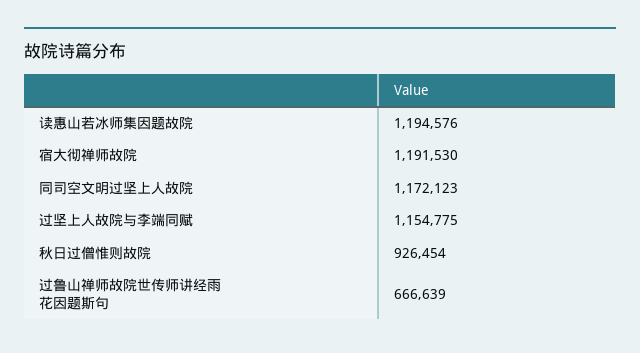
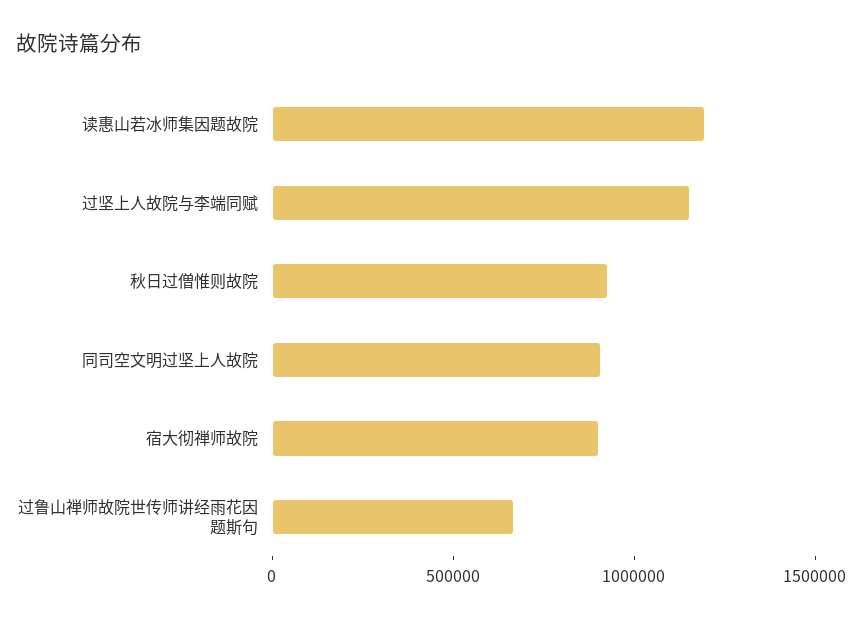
  {
    "读惠山若冰师集因题故院": 1194576,
-   "宿大彻禅师故院": 1191530,
+   "宿大彻禅师故院": 900000,
-   "同司空文明过坚上人故院": 1172123,
+   "同司空文明过坚上人故院": 900000,
    "过坚上人故院与李端同赋": 1154775,
    "秋日过僧惟则故院": 926454,
    "过鲁山禅师故院世传师讲经雨花因题斯句": 666639
  }

